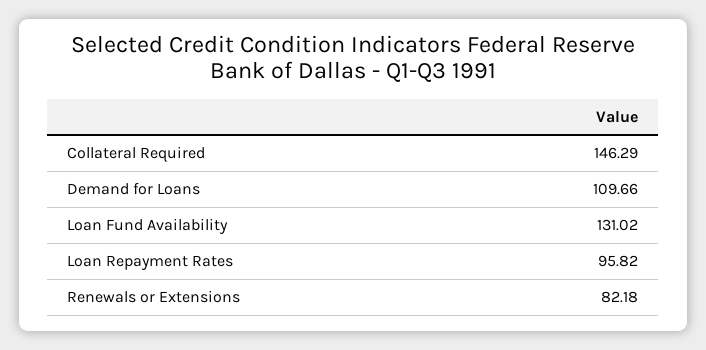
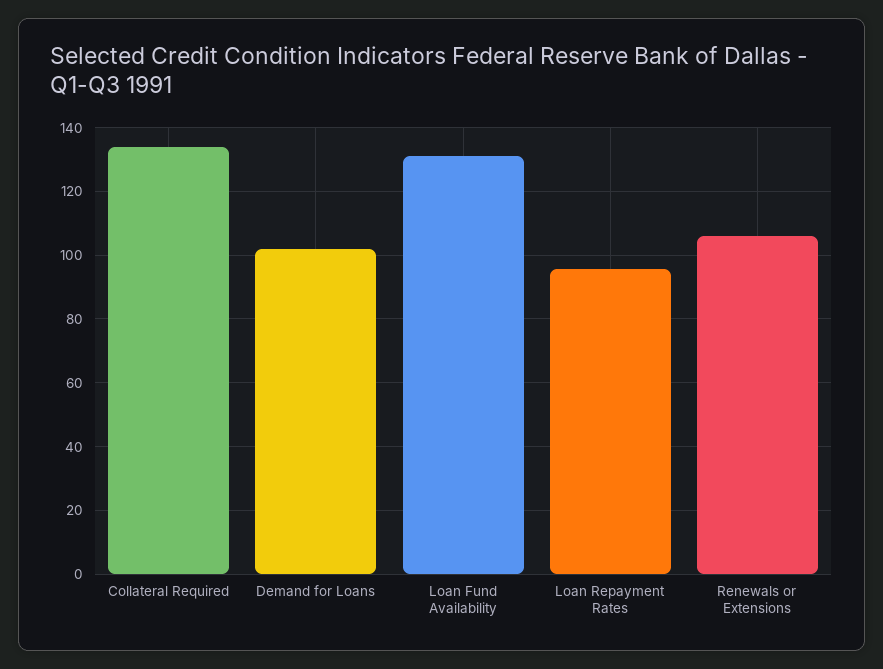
  {
-   "Collateral Required": 146.29,
+   "Collateral Required": 134,
-   "Demand for Loans": 109.66,
+   "Demand for Loans": 102,
    "Loan Fund Availability": 131.02,
    "Loan Repayment Rates": 95.82,
-   "Renewals or Extensions": 82.18
+   "Renewals or Extensions": 106
  }

